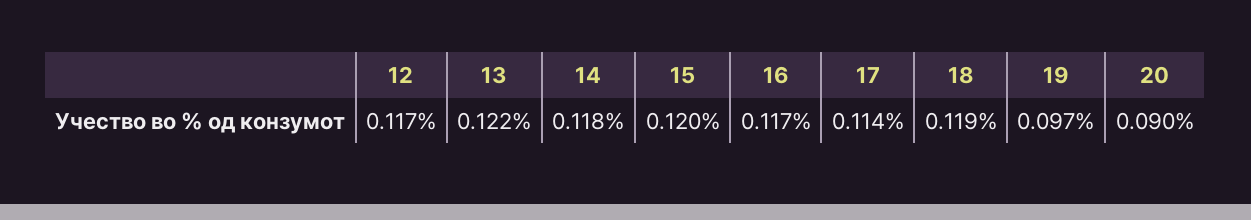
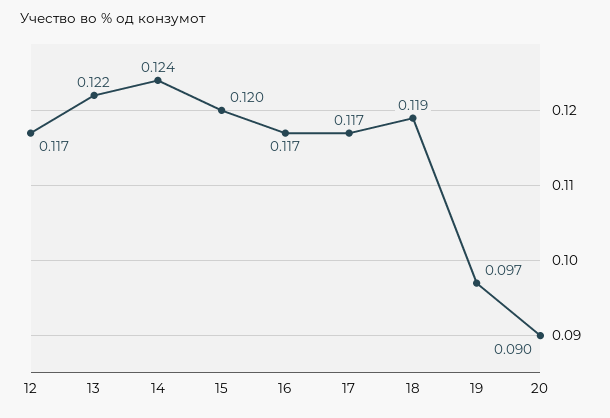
  {
    "12": 0.117,
    "13": 0.122,
-   "14": 0.118,
+   "14": 0.124,
    "15": 0.12,
    "16": 0.117,
-   "17": 0.114,
+   "17": 0.117,
    "18": 0.119,
    "19": 0.097,
    "20": 0.09
  }

